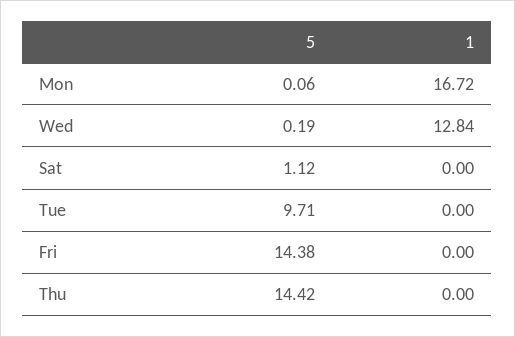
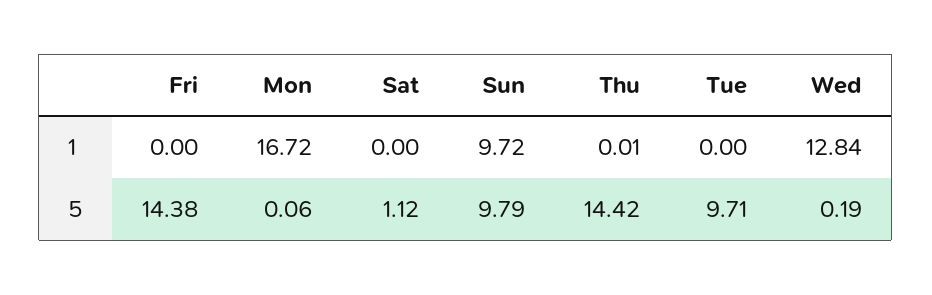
  {
    "5": {
      "Mon": 0.06,
      "Wed": 0.19,
      "Sat": 1.12,
      "Tue": 9.71,
      "Fri": 14.38,
-     "Thu": 14.42
+     "Thu": 14.42,
+     "Sun": 9.79
    },
    "1": {
      "Mon": 16.72,
      "Wed": 12.84,
      "Sat": 0,
      "Tue": 0,
      "Fri": 0,
-     "Thu": 0
+     "Thu": 0.01,
+     "Sun": 9.72
    }
  }

